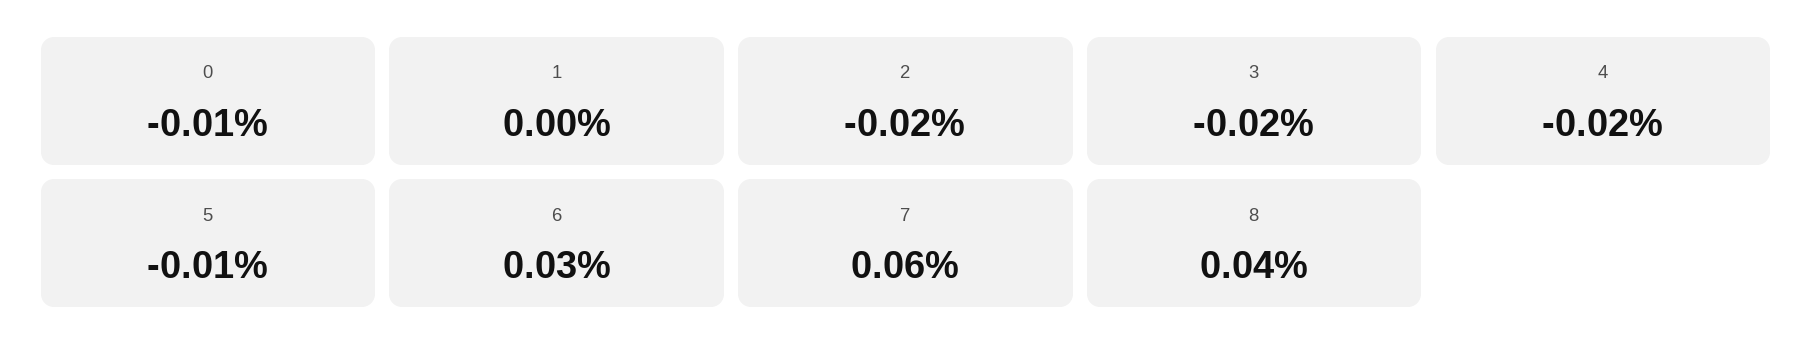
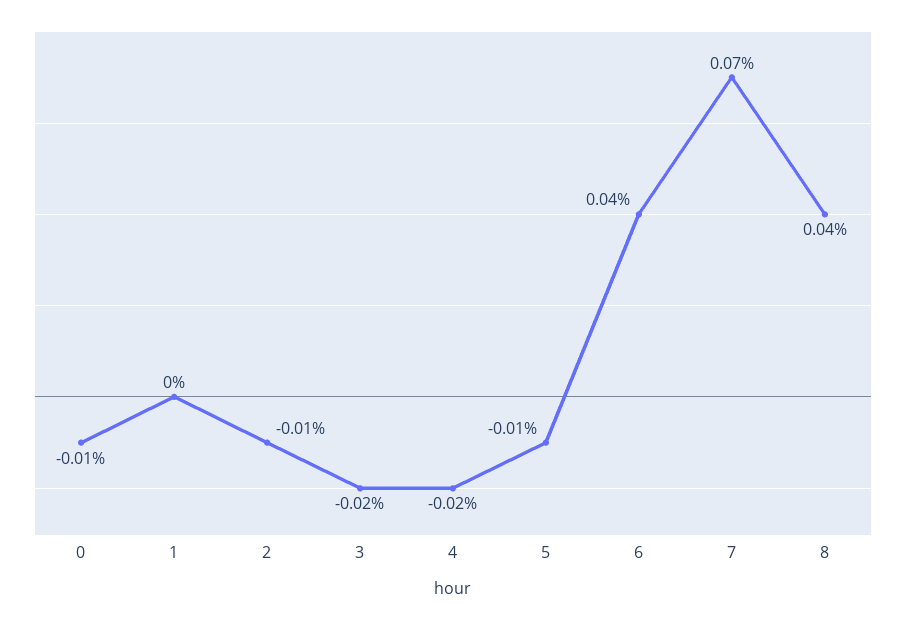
  {
    "0": -0.01,
    "1": 0,
-   "2": -0.02,
+   "2": -0.01,
    "3": -0.02,
    "4": -0.02,
    "5": -0.01,
-   "6": 0.03,
+   "6": 0.04,
-   "7": 0.06,
+   "7": 0.07,
    "8": 0.04
  }

